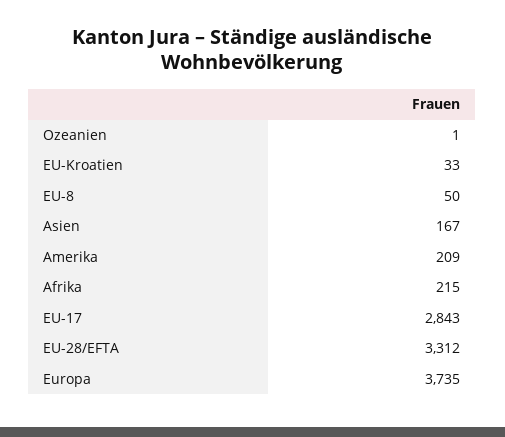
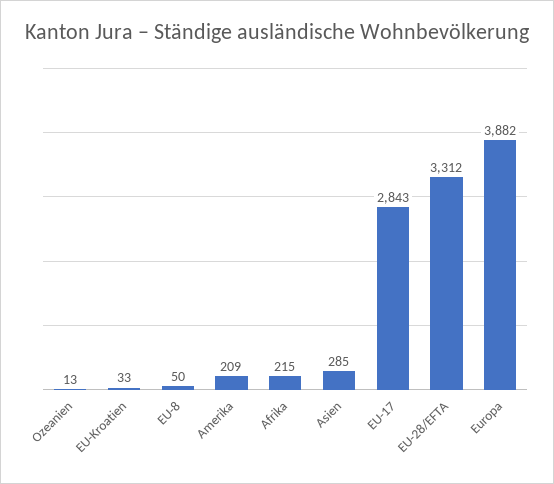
  {
-   "Ozeanien": 1,
+   "Ozeanien": 13,
    "EU-Kroatien": 33,
    "EU-8": 50,
-   "Asien": 167,
+   "Asien": 285,
    "Amerika": 209,
    "Afrika": 215,
    "EU-17": 2843,
    "EU-28/EFTA": 3312,
-   "Europa": 3735
+   "Europa": 3882
  }

